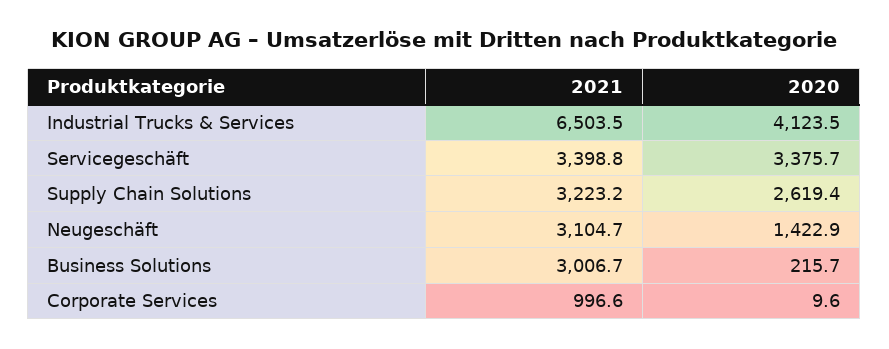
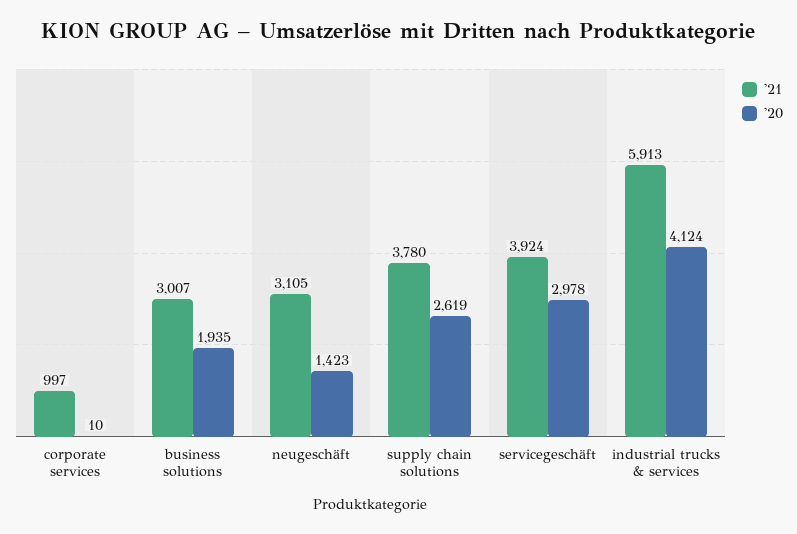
  {
    "2021": {
-     "Industrial Trucks & Services": 6503.5,
+     "Industrial Trucks & Services": 5913,
-     "Servicegeschäft": 3398.8,
+     "Servicegeschäft": 3924,
-     "Supply Chain Solutions": 3223.2,
+     "Supply Chain Solutions": 3780,
      "Neugeschäft": 3104.7,
      "Business Solutions": 3006.7,
      "Corporate Services": 996.6
    },
    "2020": {
      "Industrial Trucks & Services": 4123.5,
-     "Servicegeschäft": 3375.7,
+     "Servicegeschäft": 2978,
      "Supply Chain Solutions": 2619.4,
      "Neugeschäft": 1422.9,
-     "Business Solutions": 215.7,
+     "Business Solutions": 1935,
      "Corporate Services": 9.6
    }
  }

